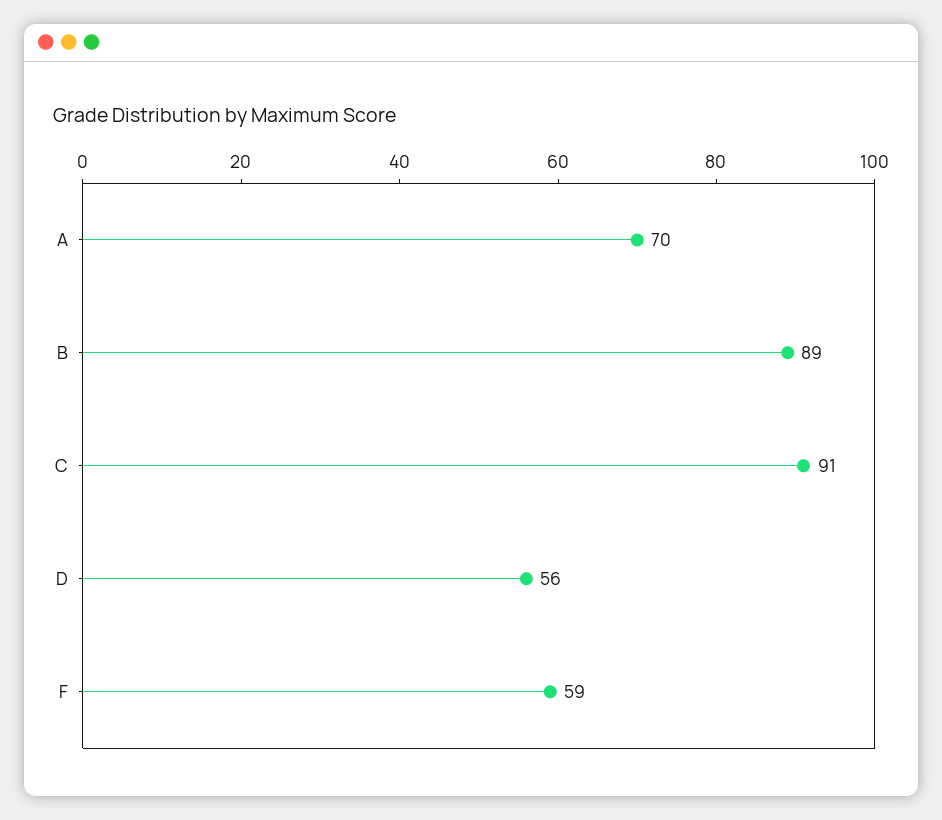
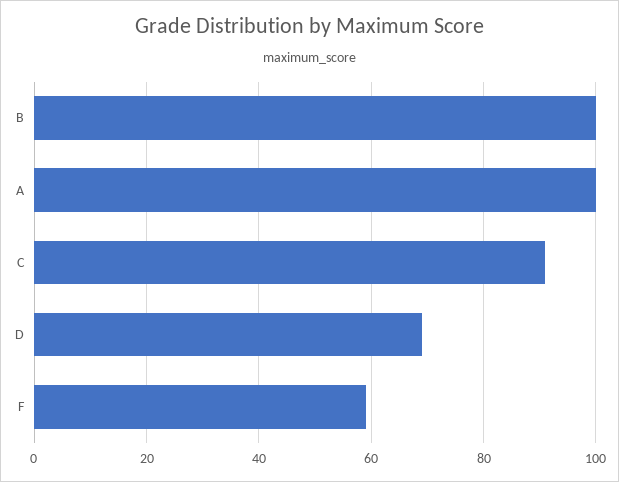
  {
-   "A": 70,
+   "A": 100,
-   "B": 89,
+   "B": 100,
    "C": 91,
-   "D": 56,
+   "D": 70,
    "F": 59
  }

